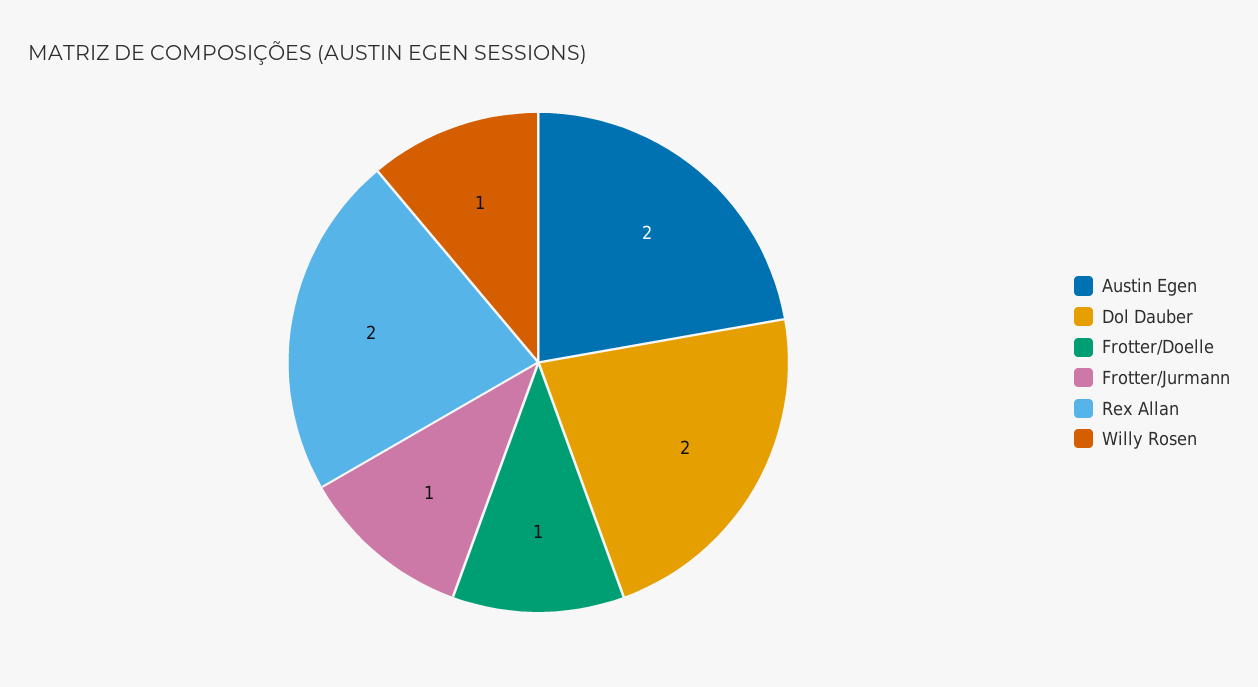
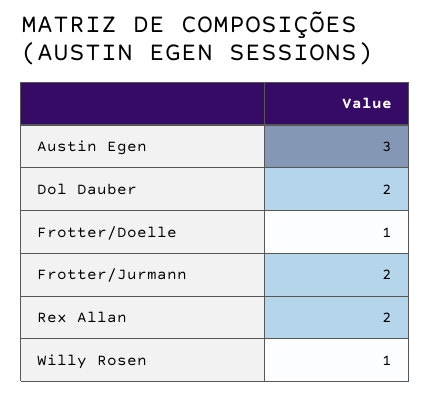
  {
-   "Austin Egen": 2,
+   "Austin Egen": 3,
    "Dol Dauber": 2,
    "Frotter/Doelle": 1,
-   "Frotter/Jurmann": 1,
+   "Frotter/Jurmann": 2,
    "Rex Allan": 2,
    "Willy Rosen": 1
  }

